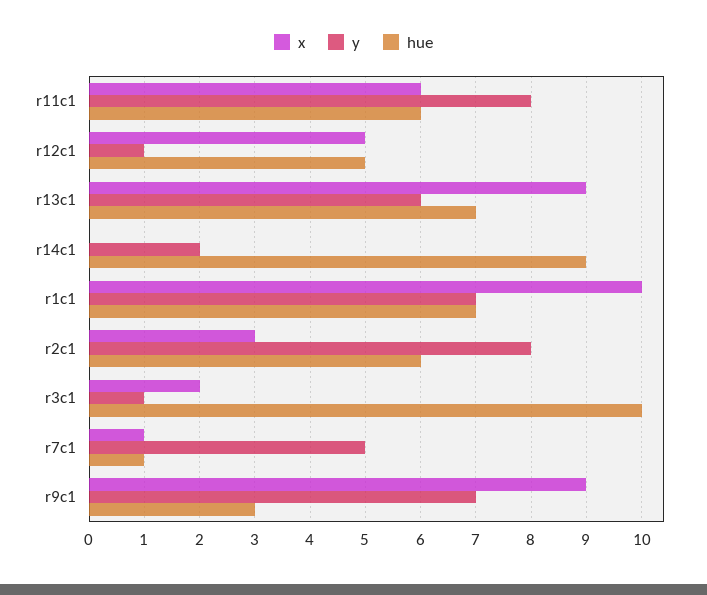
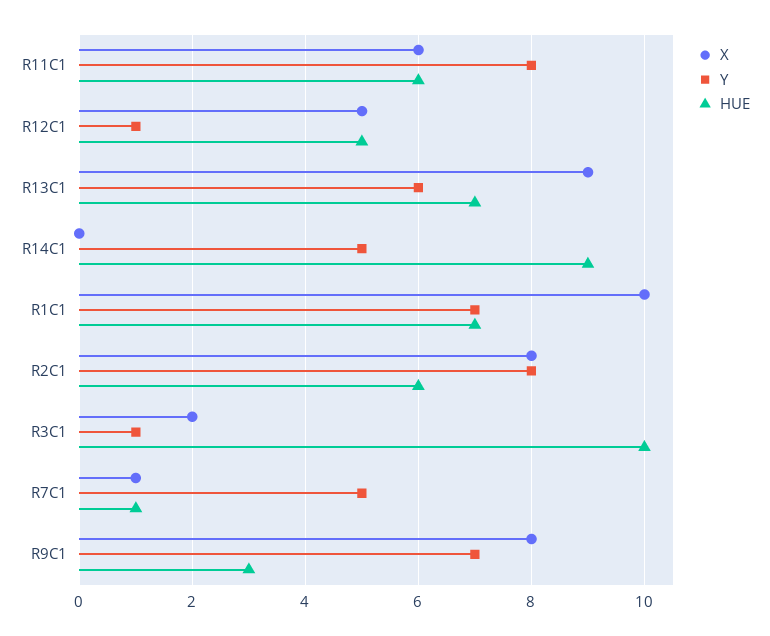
  {
    "x": {
      "r11c1": 6,
      "r12c1": 5,
      "r13c1": 9,
      "r14c1": 0,
      "r1c1": 10,
-     "r2c1": 3,
+     "r2c1": 8,
      "r3c1": 2,
      "r7c1": 1,
-     "r9c1": 9
+     "r9c1": 8
    },
    "y": {
      "r11c1": 8,
      "r12c1": 1,
      "r13c1": 6,
-     "r14c1": 2,
+     "r14c1": 5,
      "r1c1": 7,
      "r2c1": 8,
      "r3c1": 1,
      "r7c1": 5,
      "r9c1": 7
    },
    "hue": {
      "r11c1": 6,
      "r12c1": 5,
      "r13c1": 7,
      "r14c1": 9,
      "r1c1": 7,
      "r2c1": 6,
      "r3c1": 10,
      "r7c1": 1,
      "r9c1": 3
    }
  }

